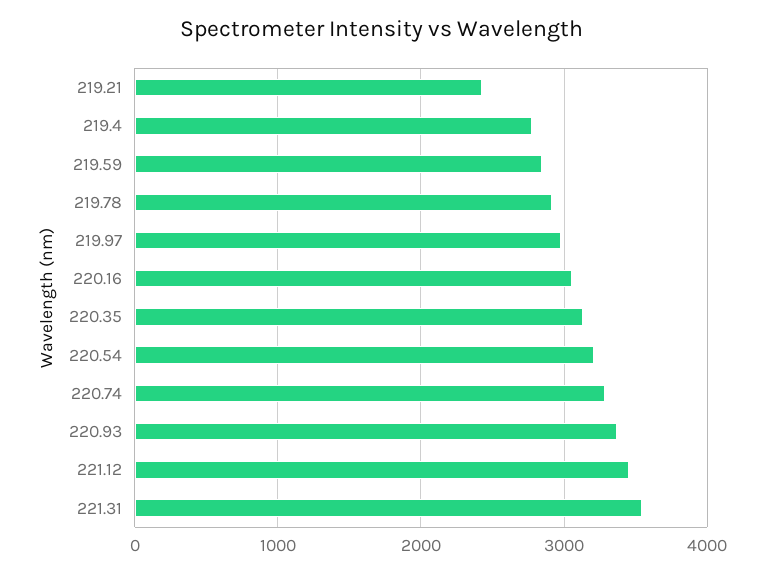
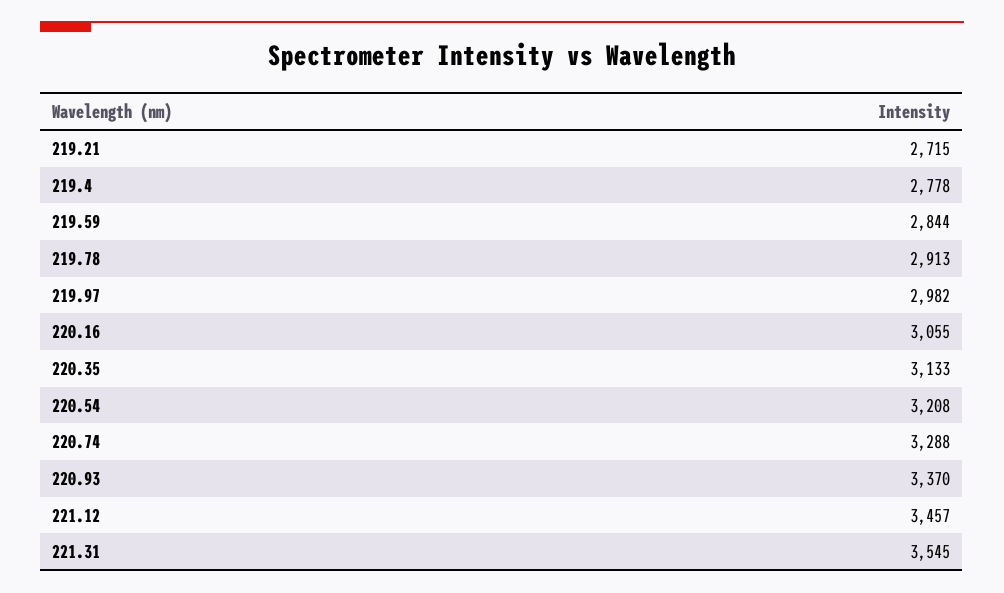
  {
-   "219.21": 2400,
+   "219.21": 2715,
    "219.4": 2778,
    "219.59": 2844,
    "219.78": 2913,
    "219.97": 2982,
    "220.16": 3055,
    "220.35": 3133,
    "220.54": 3208,
    "220.74": 3288,
    "220.93": 3370,
    "221.12": 3457,
    "221.31": 3545
  }

